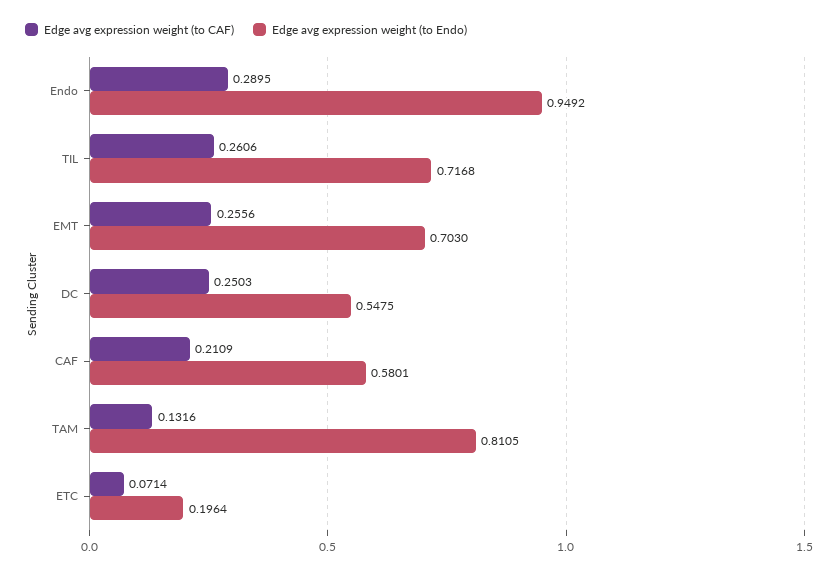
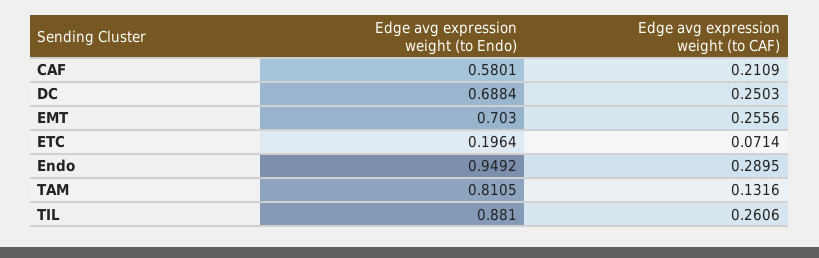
  {
    "Edge avg expression weight (to CAF)": {
      "Endo": 0.2895,
      "TIL": 0.2606,
      "EMT": 0.2556,
      "DC": 0.2503,
      "CAF": 0.2109,
      "TAM": 0.1316,
      "ETC": 0.0714
    },
    "Edge avg expression weight (to Endo)": {
      "Endo": 0.9492,
-     "TIL": 0.7168,
+     "TIL": 0.881,
      "EMT": 0.703,
-     "DC": 0.5475,
+     "DC": 0.6884,
      "CAF": 0.5801,
      "TAM": 0.8105,
      "ETC": 0.1964
    }
  }

